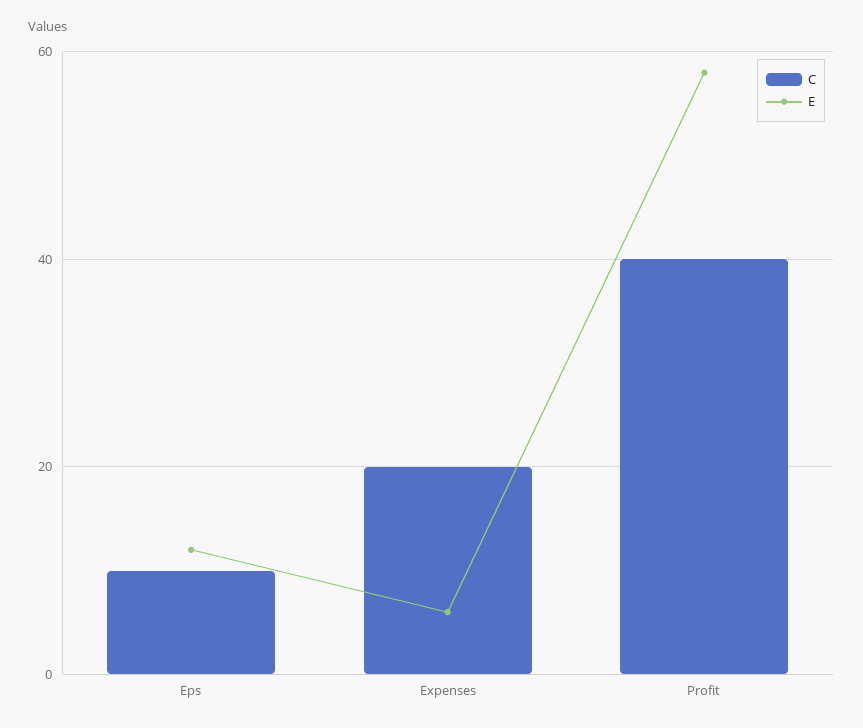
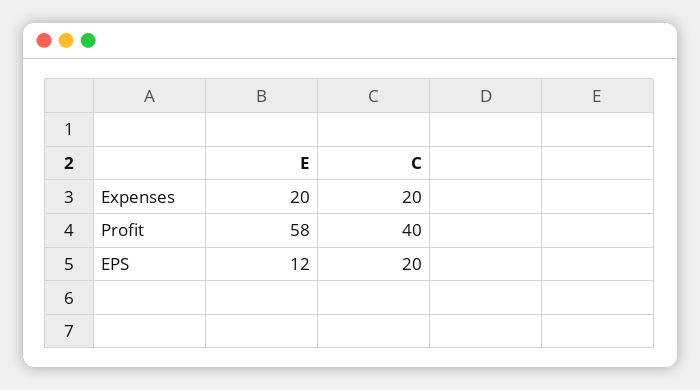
  {
    "C": {
-     "Eps": 10,
+     "Eps": 20,
      "Expenses": 20,
      "Profit": 40
    },
    "E": {
      "Eps": 12,
-     "Expenses": 5,
+     "Expenses": 20,
      "Profit": 58
    }
  }

